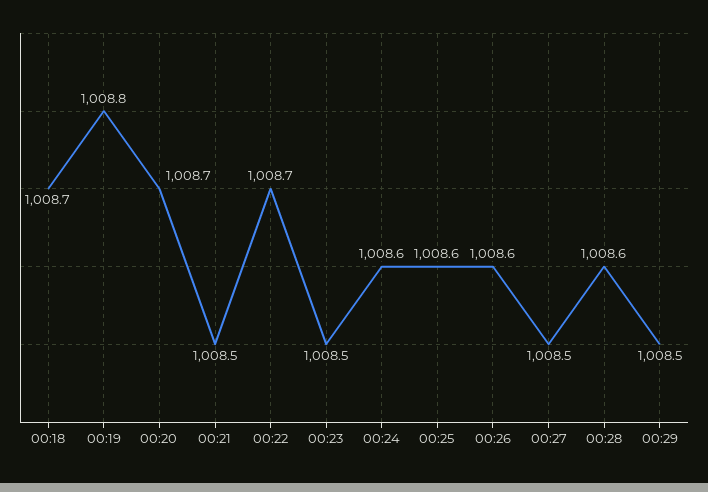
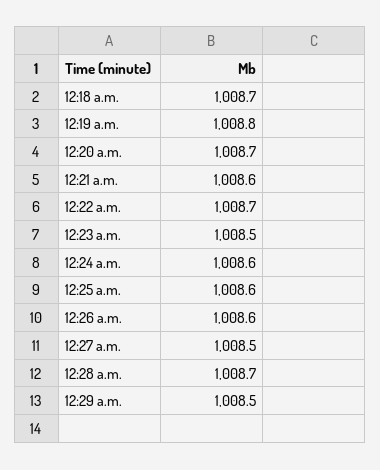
  {
    "00:18": 1008.7,
    "00:19": 1008.8,
    "00:20": 1008.7,
-   "00:21": 1008.5,
+   "00:21": 1008.6,
    "00:22": 1008.7,
    "00:23": 1008.5,
    "00:24": 1008.6,
    "00:25": 1008.6,
    "00:26": 1008.6,
    "00:27": 1008.5,
-   "00:28": 1008.6,
+   "00:28": 1008.7,
    "00:29": 1008.5
  }

